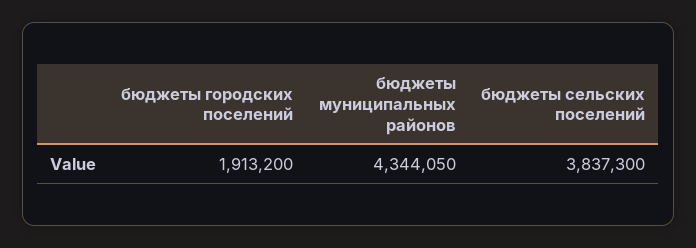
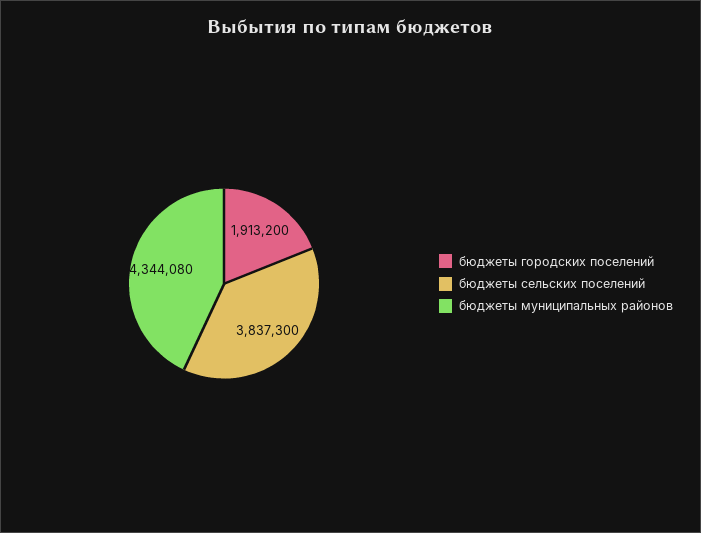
  {
    "бюджеты городских поселений": 1913200,
-   "бюджеты муниципальных районов": 4344050,
+   "бюджеты муниципальных районов": 4344080,
    "бюджеты сельских поселений": 3837300
  }

